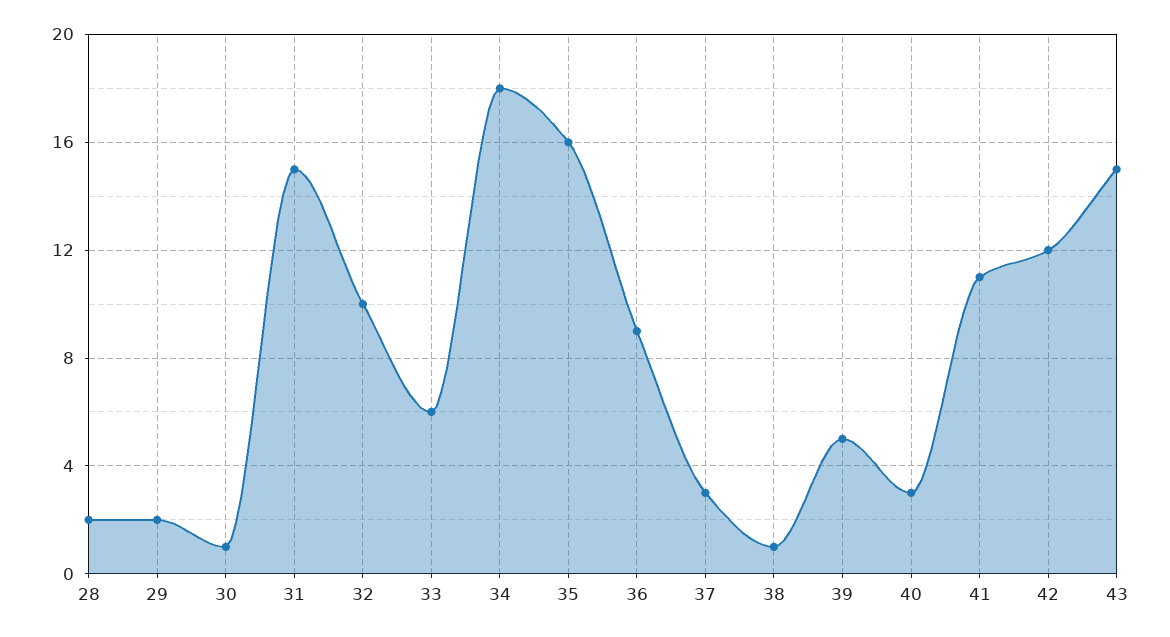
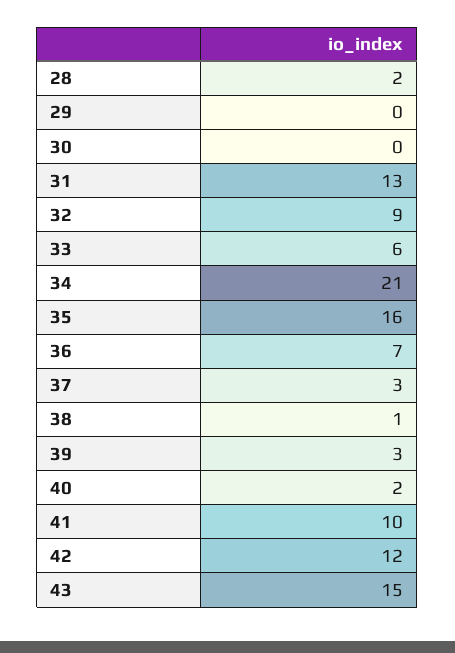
  {
    "28": 2,
-   "29": 2,
+   "29": 0,
-   "30": 1,
+   "30": 0,
-   "31": 15,
+   "31": 13,
-   "32": 10,
+   "32": 9,
    "33": 6,
-   "34": 18,
+   "34": 21,
    "35": 16,
-   "36": 9,
+   "36": 7,
    "37": 3,
    "38": 1,
-   "39": 5,
+   "39": 3,
-   "40": 3,
+   "40": 2,
-   "41": 11,
+   "41": 10,
    "42": 12,
    "43": 15
  }

